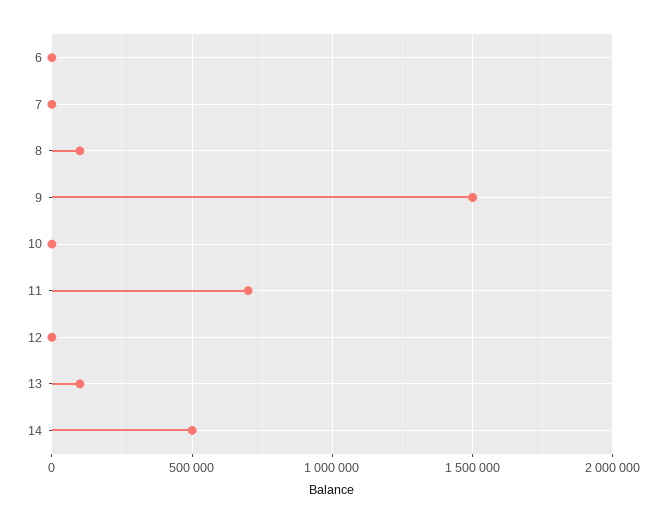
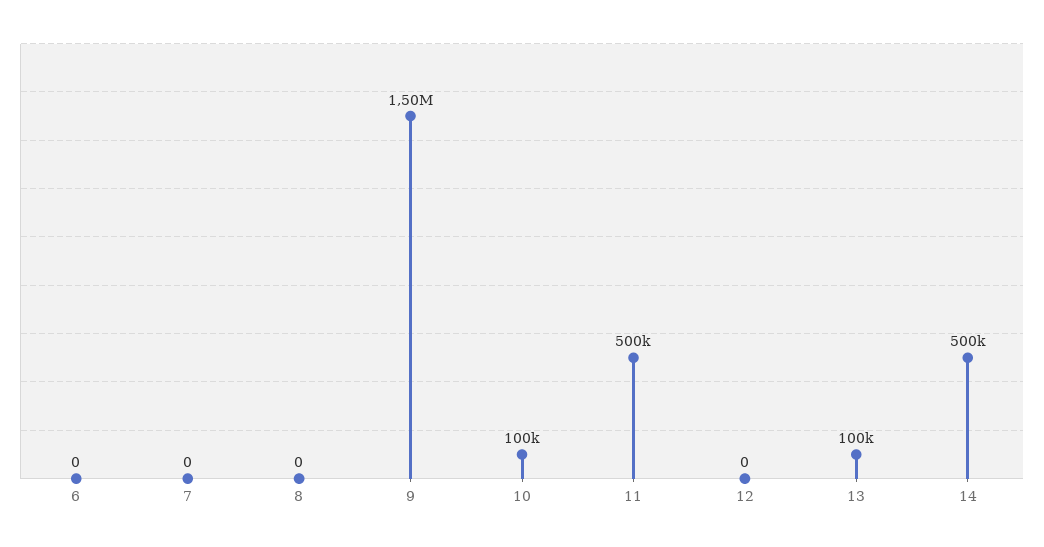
  {
    "6": 0,
    "7": 0,
-   "8": 100000,
+   "8": 0,
    "9": 1500000,
-   "10": 0,
+   "10": 100000,
-   "11": 700000,
+   "11": 500000,
    "12": 0,
    "13": 100000,
    "14": 500000
  }

